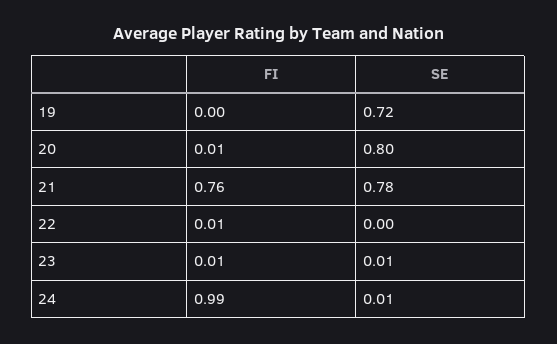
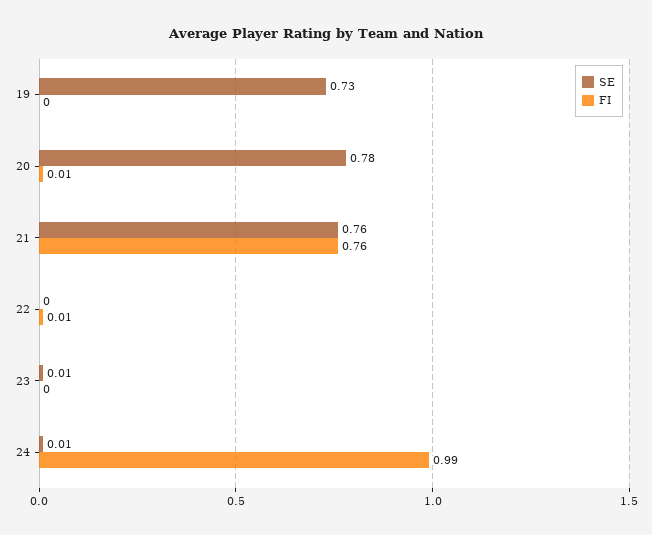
  {
    "FI": {
      "19": 0,
      "20": 0.01,
      "21": 0.76,
      "22": 0.01,
-     "23": 0.01,
+     "23": 0,
      "24": 0.99
    },
    "SE": {
-     "19": 0.72,
+     "19": 0.73,
-     "20": 0.8,
+     "20": 0.78,
-     "21": 0.78,
+     "21": 0.76,
      "22": 0,
      "23": 0.01,
      "24": 0.01
    }
  }

